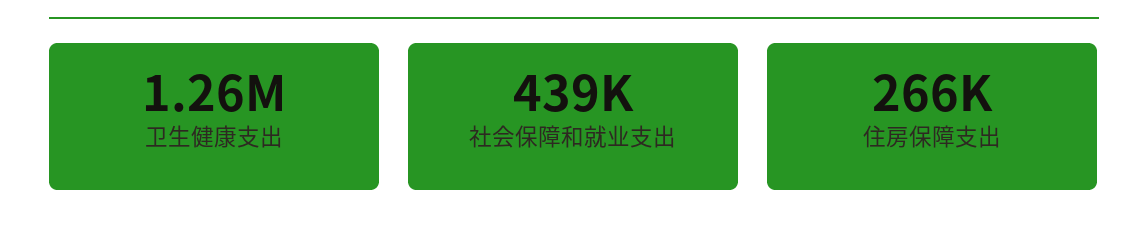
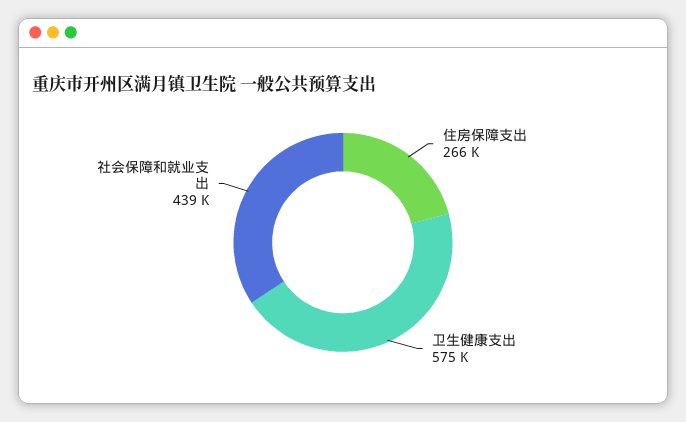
  {
-   "卫生健康支出": 1260000,
+   "卫生健康支出": 575000,
    "社会保障和就业支出": 439000,
    "住房保障支出": 266000
  }

